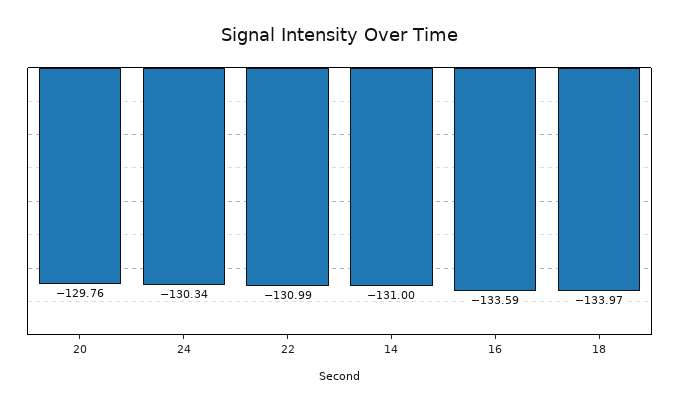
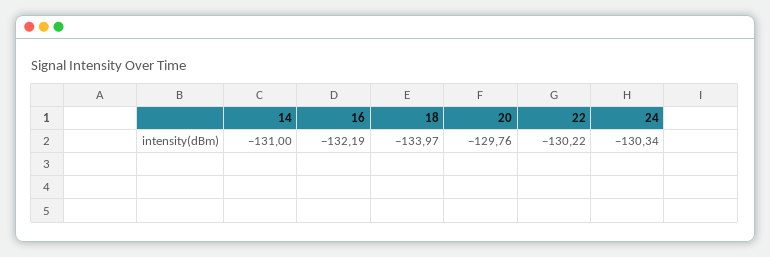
  {
    "20": -129.76,
    "24": -130.34,
-   "22": -130.99,
+   "22": -130.22,
    "14": -131,
-   "16": -133.59,
+   "16": -132.19,
    "18": -133.97
  }

